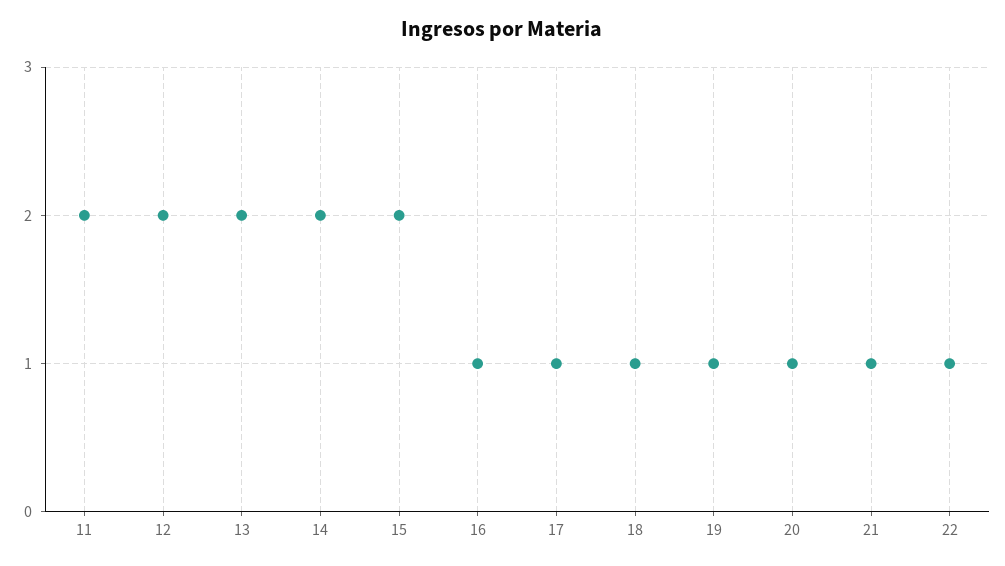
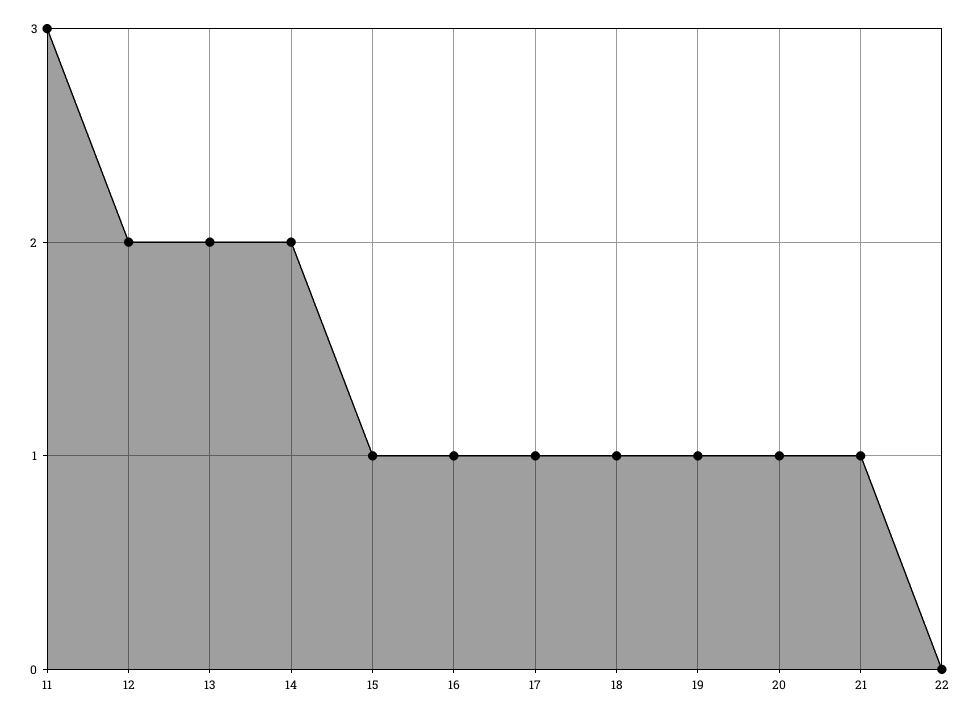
  {
-   "11": 2,
+   "11": 3,
    "12": 2,
    "13": 2,
    "14": 2,
-   "15": 2,
+   "15": 1,
    "16": 1,
    "17": 1,
    "18": 1,
    "19": 1,
    "20": 1,
    "21": 1,
-   "22": 1
+   "22": 0
  }

